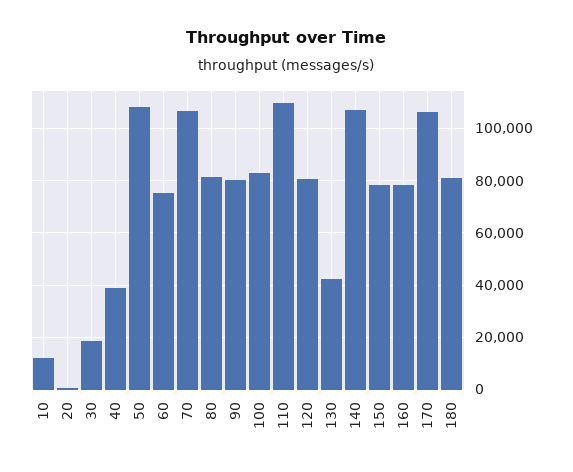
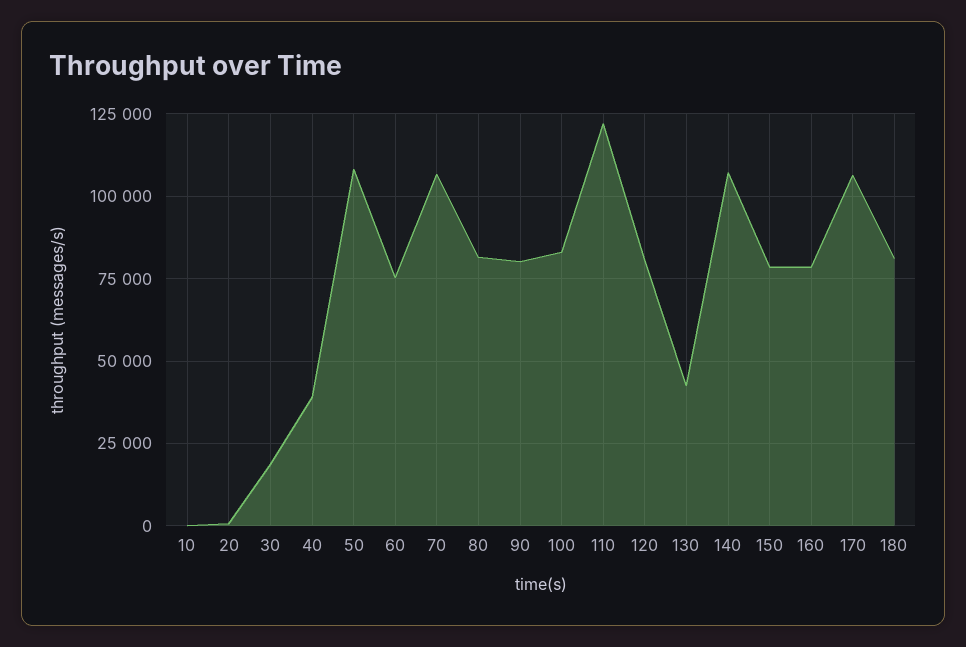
  {
-   "10": 12500,
+   "10": 0,
    "20": 0,
    "30": 17500,
    "40": 40000,
    "50": 107500,
    "60": 75000,
    "70": 107500,
    "80": 82500,
    "90": 80000,
    "100": 82500,
-   "110": 110000,
+   "110": 122500,
    "120": 80000,
    "130": 42500,
    "140": 107500,
    "150": 77500,
    "160": 77500,
    "170": 107500,
    "180": 80000
  }

